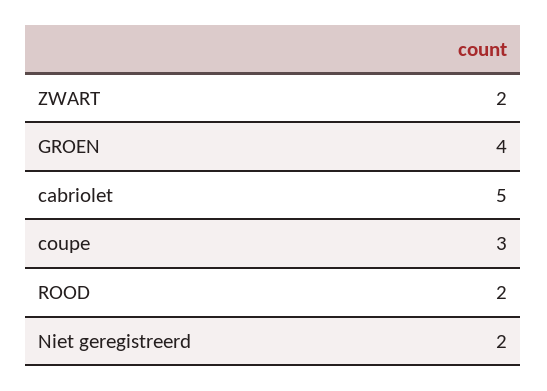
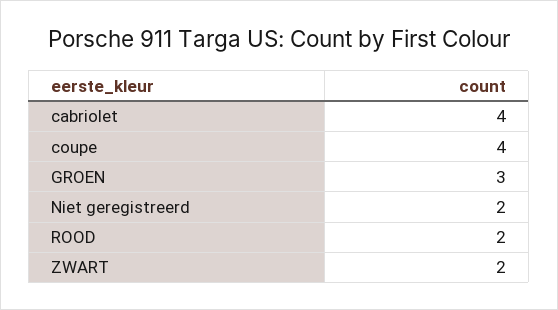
  {
    "ZWART": 2,
-   "GROEN": 4,
+   "GROEN": 3,
-   "cabriolet": 5,
+   "cabriolet": 4,
-   "coupe": 3,
+   "coupe": 4,
    "ROOD": 2,
    "Niet geregistreerd": 2
  }

